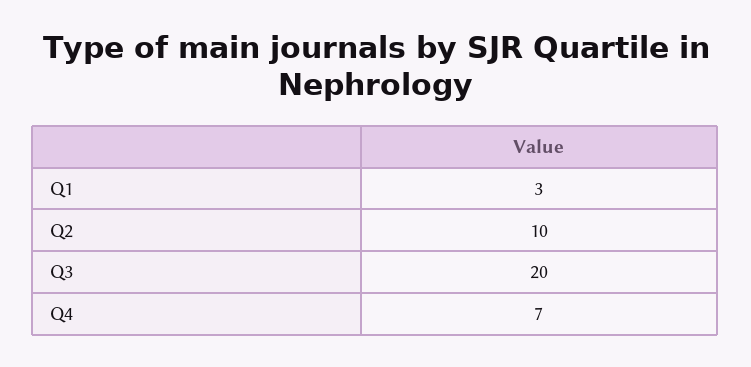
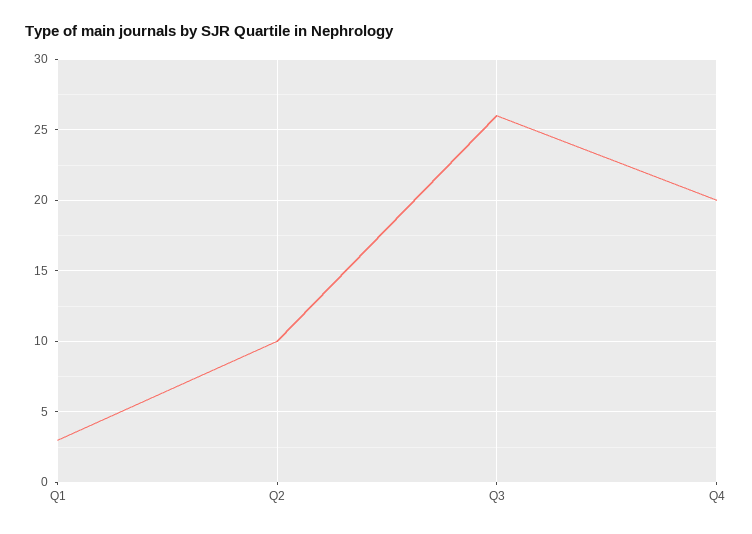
  {
    "Q1": 3,
    "Q2": 10,
-   "Q3": 20,
+   "Q3": 26,
-   "Q4": 7
+   "Q4": 20
  }

